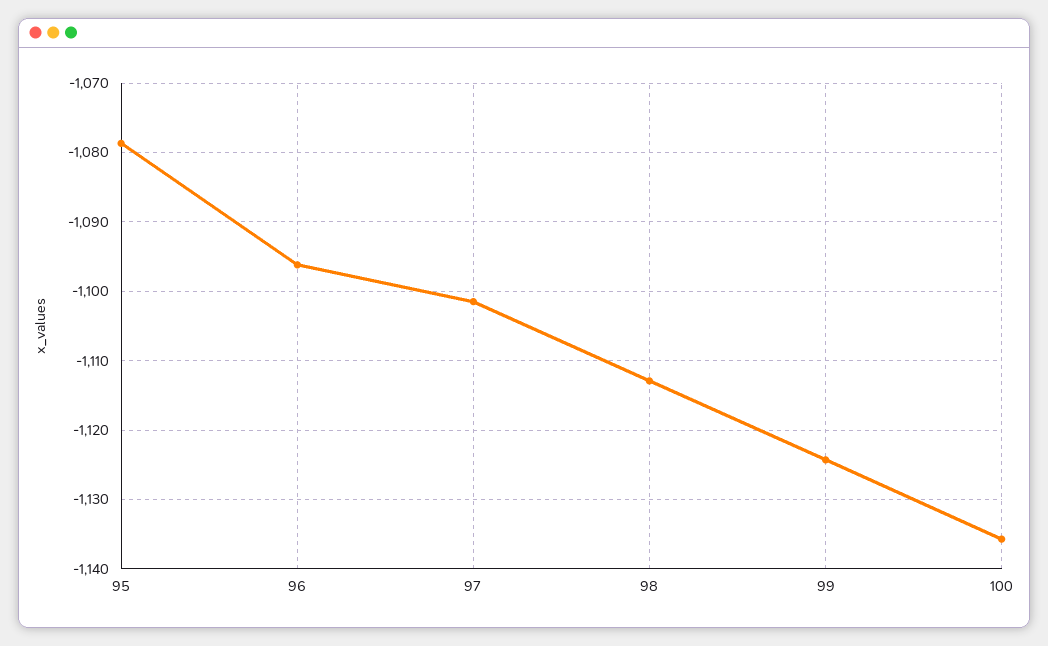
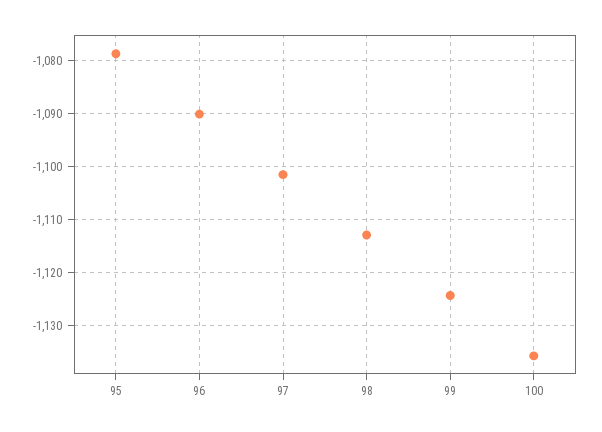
  {
    "95": -1079,
-   "96": -1096,
+   "96": -1090,
    "97": -1102,
    "98": -1113,
    "99": -1124,
    "100": -1136
  }

